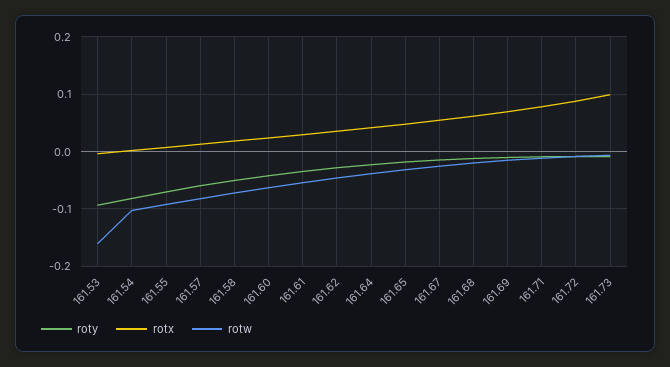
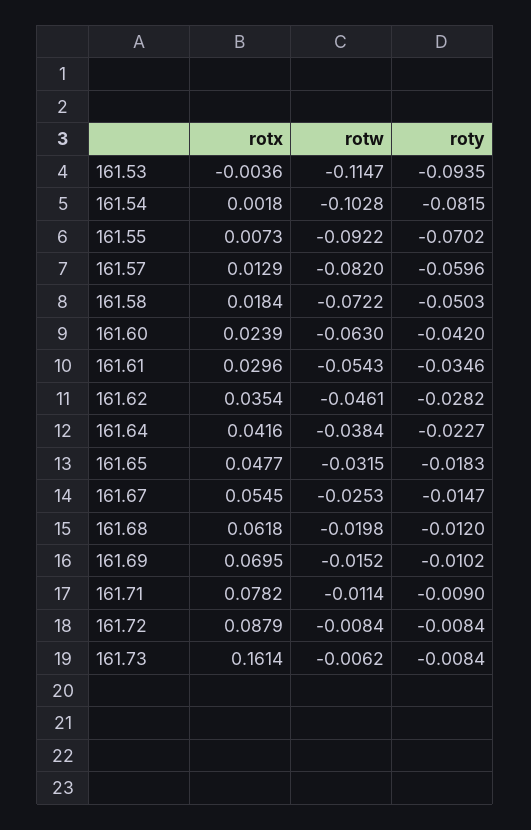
  {
    "roty": {
      "161.53": -0.0935,
      "161.54": -0.0815,
      "161.55": -0.0702,
      "161.57": -0.0596,
      "161.58": -0.0503,
      "161.60": -0.042,
      "161.61": -0.0346,
      "161.62": -0.0282,
      "161.64": -0.0227,
      "161.65": -0.0183,
      "161.67": -0.0147,
      "161.68": -0.012,
      "161.69": -0.0102,
      "161.71": -0.009,
      "161.72": -0.0084,
      "161.73": -0.0084
    },
    "rotx": {
      "161.53": -0.0036,
      "161.54": 0.0018,
      "161.55": 0.0073,
      "161.57": 0.0129,
      "161.58": 0.0184,
      "161.60": 0.0239,
      "161.61": 0.0296,
      "161.62": 0.0354,
      "161.64": 0.0416,
      "161.65": 0.0477,
      "161.67": 0.0545,
      "161.68": 0.0618,
      "161.69": 0.0695,
      "161.71": 0.0782,
      "161.72": 0.0879,
-     "161.73": 0.1
+     "161.73": 0.1614
    },
    "rotw": {
-     "161.53": -0.16,
+     "161.53": -0.1147,
      "161.54": -0.1028,
      "161.55": -0.0922,
      "161.57": -0.082,
      "161.58": -0.0722,
      "161.60": -0.063,
      "161.61": -0.0543,
      "161.62": -0.0461,
      "161.64": -0.0384,
      "161.65": -0.0315,
      "161.67": -0.0253,
      "161.68": -0.0198,
      "161.69": -0.0152,
      "161.71": -0.0114,
      "161.72": -0.0084,
      "161.73": -0.0062
    }
  }

